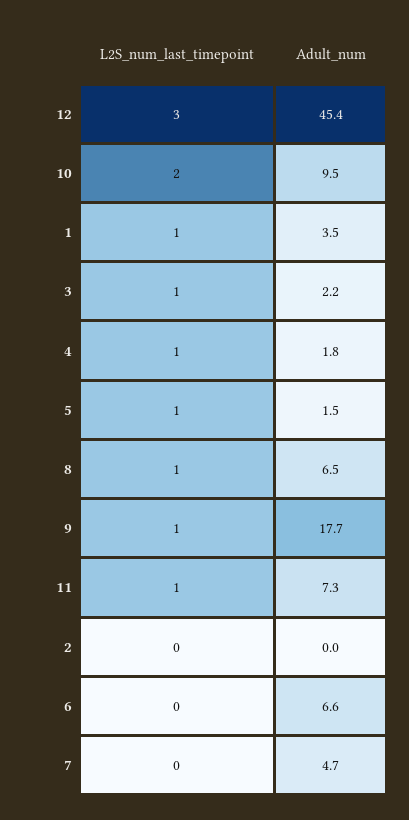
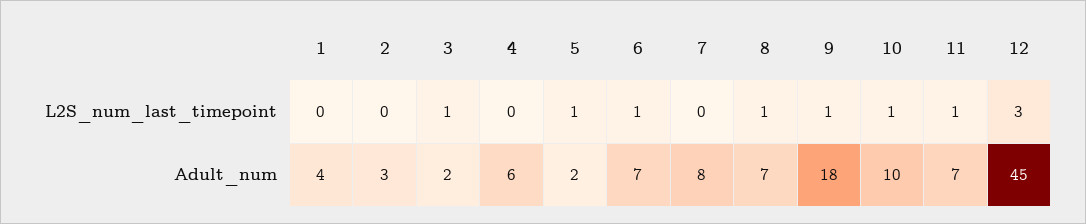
  {
    "L2S_num_last_timepoint": {
      "12": 3,
-     "10": 2,
+     "10": 1,
-     "1": 1,
+     "1": 0,
      "3": 1,
-     "4": 1,
+     "4": 0,
      "5": 1,
      "8": 1,
      "9": 1,
      "11": 1,
      "2": 0,
-     "6": 0,
+     "6": 1,
      "7": 0
    },
    "Adult_num": {
      "12": 45.4,
      "10": 9.5,
      "1": 3.5,
      "3": 2.2,
-     "4": 1.8,
+     "4": 6,
      "5": 1.5,
      "8": 6.5,
      "9": 17.7,
      "11": 7.3,
-     "2": 0,
+     "2": 3,
      "6": 6.6,
-     "7": 4.7
+     "7": 8
    }
  }

